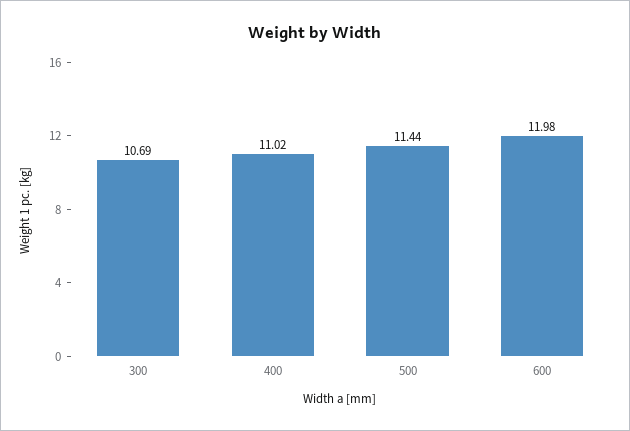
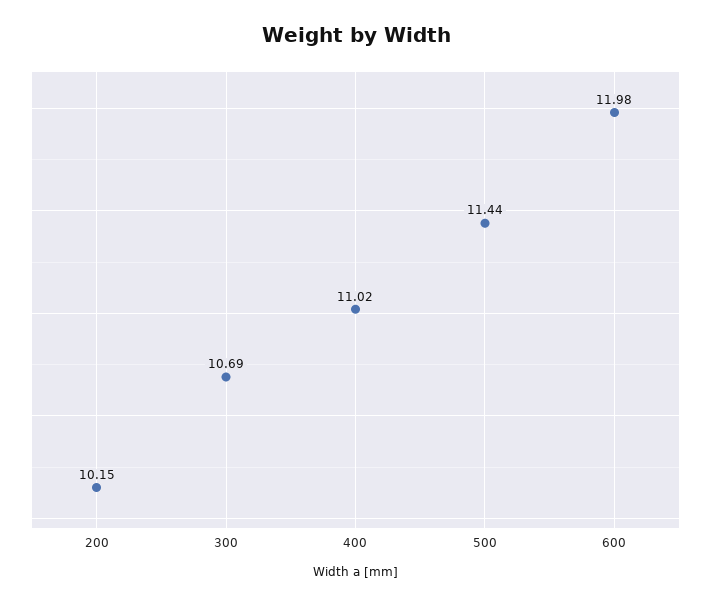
  {
    "300": 10.69,
    "400": 11.02,
    "500": 11.44,
-   "600": 11.98
+   "600": 11.98,
+   "200": 10.15
  }

